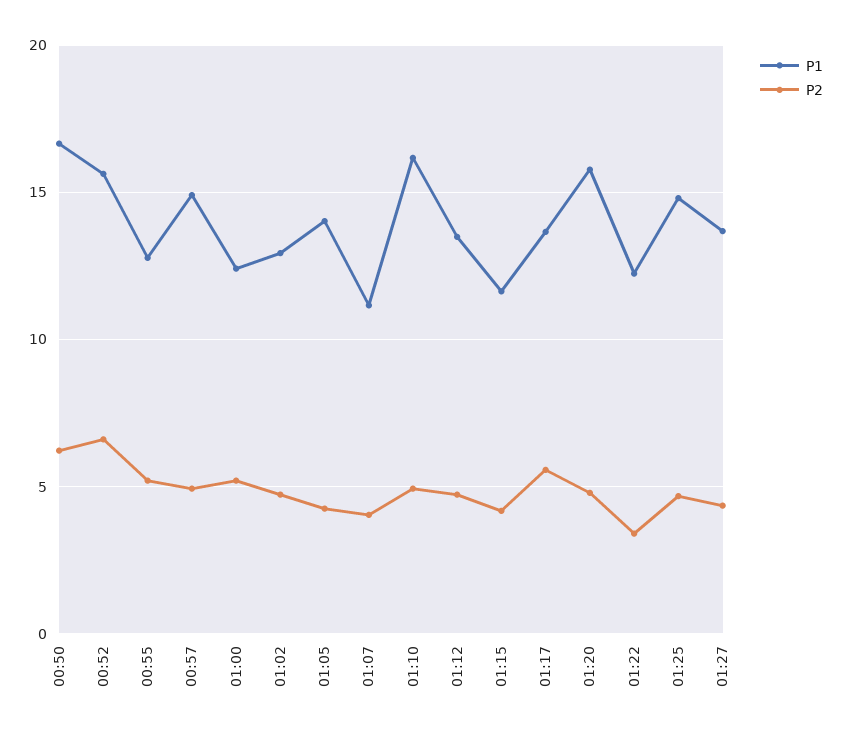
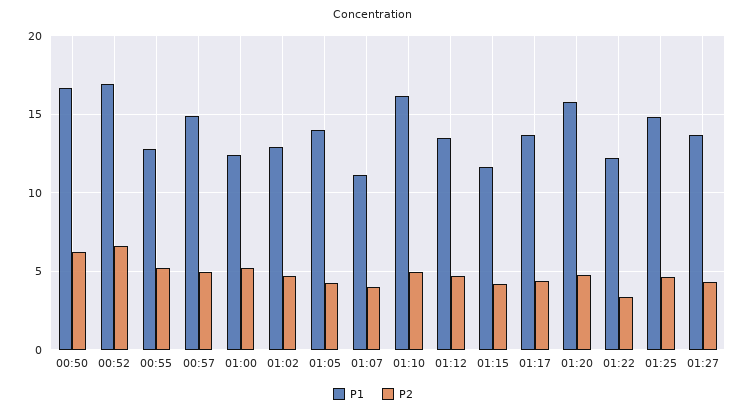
  {
    "P1": {
      "00:50": 16.5,
-     "00:52": 15.5,
+     "00:52": 17,
      "00:55": 13,
      "00:57": 15,
      "01:00": 12.5,
      "01:02": 13,
      "01:05": 14,
      "01:07": 11,
      "01:10": 16,
      "01:12": 13.5,
      "01:15": 11.5,
      "01:17": 13.5,
      "01:20": 16,
      "01:22": 12,
      "01:25": 15,
      "01:27": 13.5
    },
    "P2": {
      "00:50": 6,
      "00:52": 6.5,
      "00:55": 5,
      "00:57": 5,
      "01:00": 5,
      "01:02": 4.5,
      "01:05": 4.5,
      "01:07": 4,
      "01:10": 5,
      "01:12": 4.5,
      "01:15": 4,
-     "01:17": 5.5,
+     "01:17": 4.5,
      "01:20": 5,
      "01:22": 3.5,
      "01:25": 4.5,
      "01:27": 4.5
    }
  }

